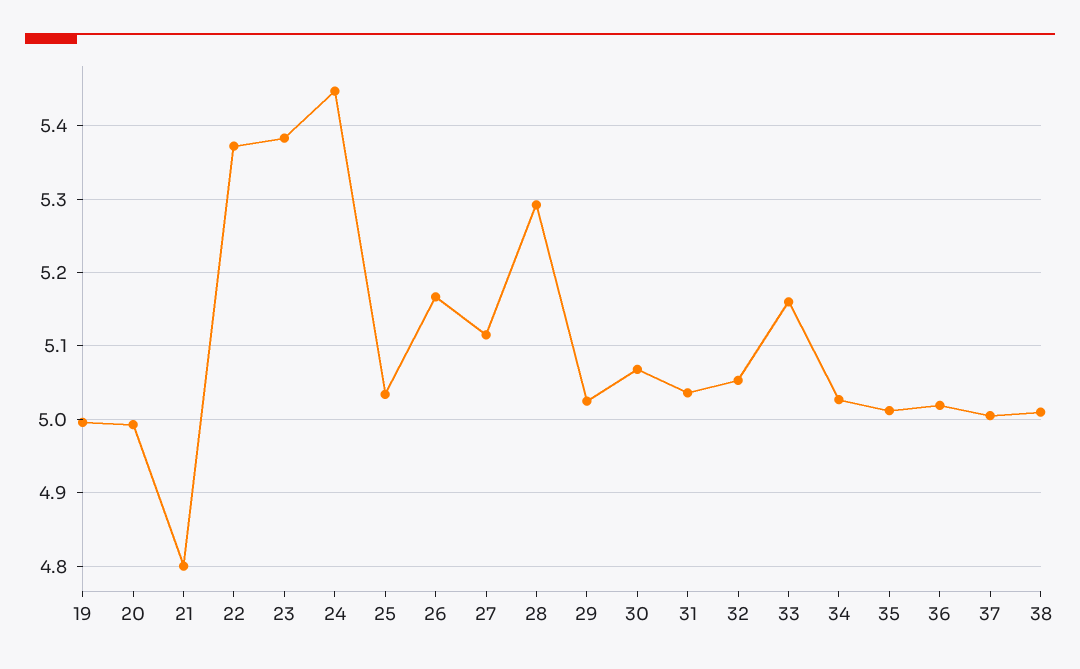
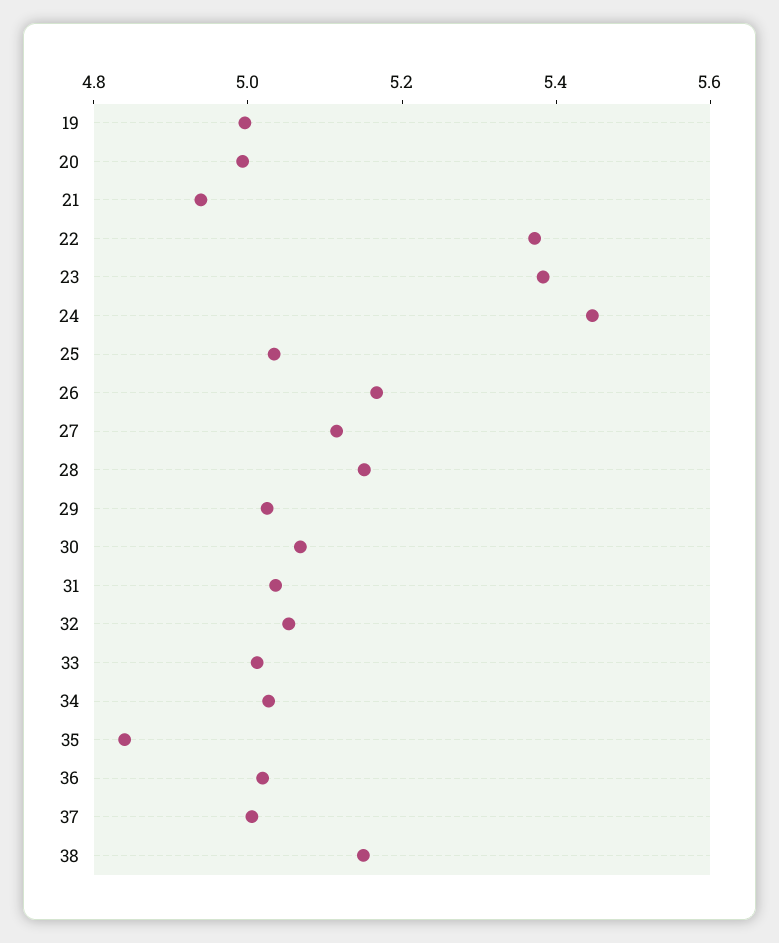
  {
    "19": 5,
    "20": 4.99,
-   "21": 4.8,
+   "21": 4.95,
    "22": 5.37,
    "23": 5.38,
    "24": 5.45,
    "25": 5.03,
    "26": 5.17,
    "27": 5.12,
-   "28": 5.29,
+   "28": 5.15,
    "29": 5.03,
    "30": 5.07,
    "31": 5.04,
    "32": 5.05,
-   "33": 5.16,
+   "33": 5,
    "34": 5.03,
-   "35": 5.01,
+   "35": 4.85,
    "36": 5.02,
    "37": 5.01,
-   "38": 5.01
+   "38": 5.15
  }

